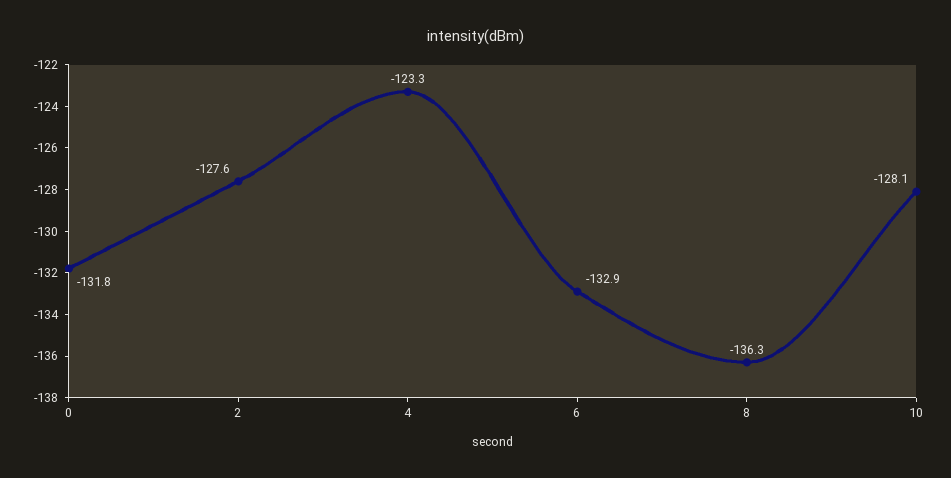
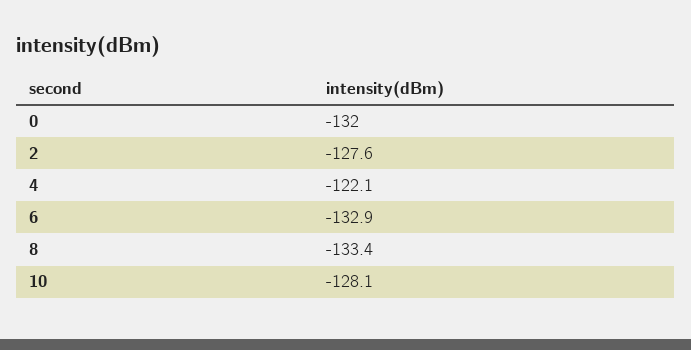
  {
-   "0": -131.8,
+   "0": -132,
    "2": -127.6,
-   "4": -123.3,
+   "4": -122.1,
    "6": -132.9,
-   "8": -136.3,
+   "8": -133.4,
    "10": -128.1
  }

